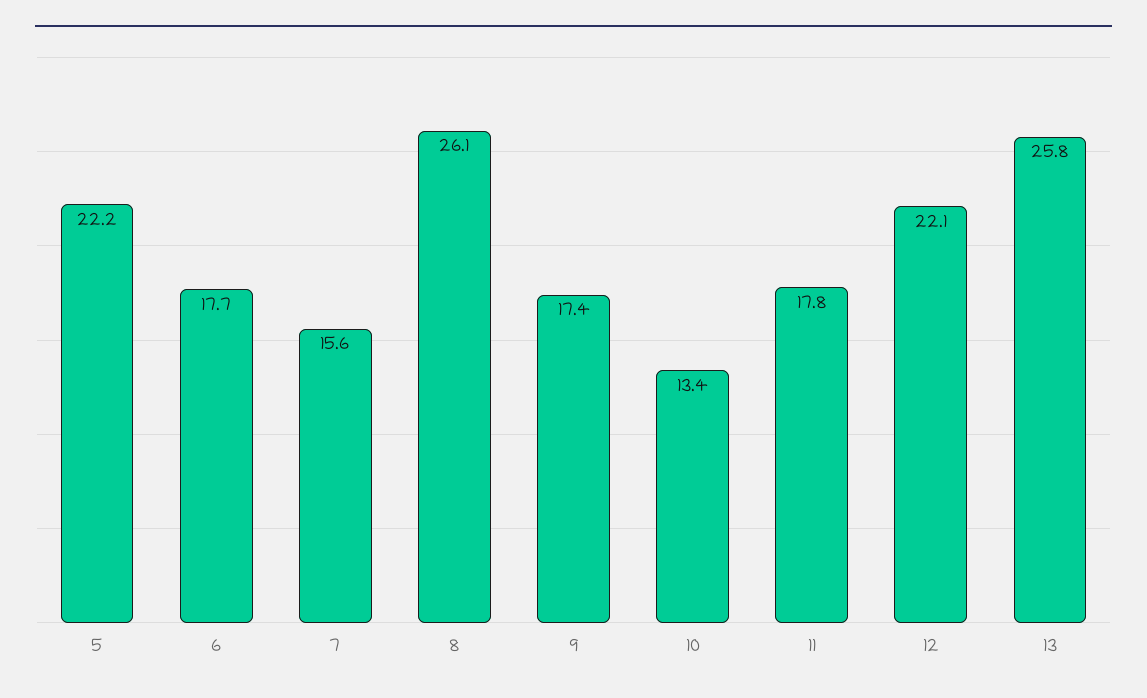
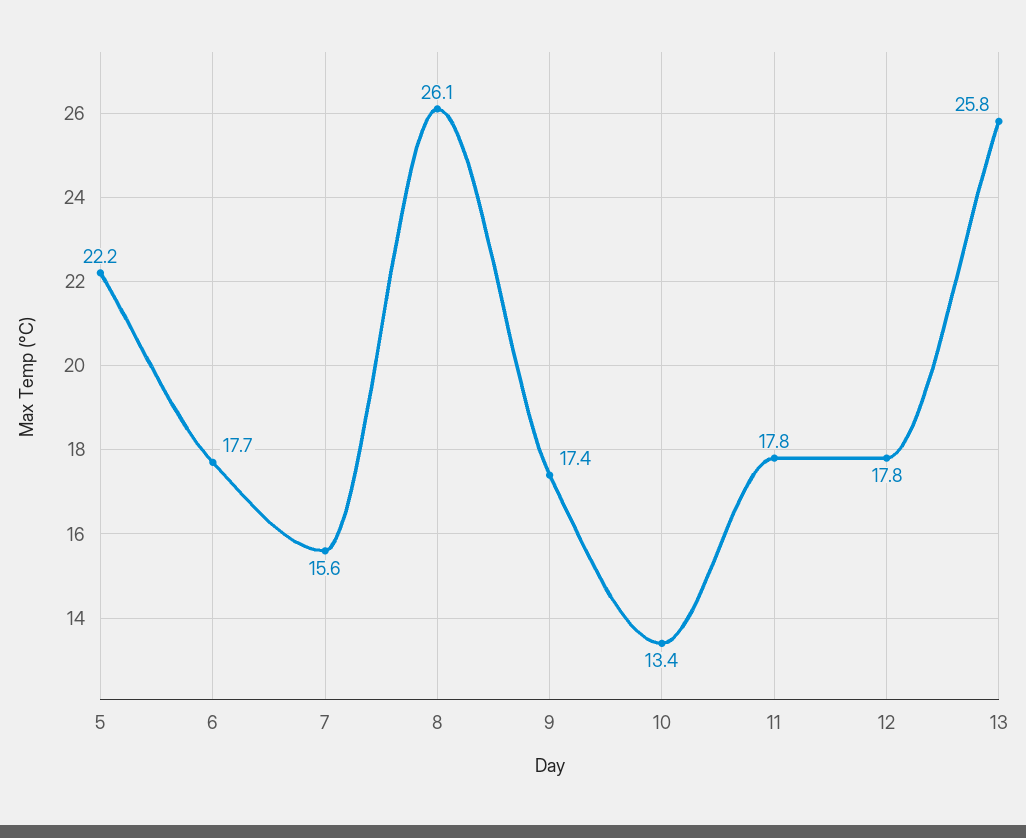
  {
    "5": 22.2,
    "6": 17.7,
    "7": 15.6,
    "8": 26.1,
    "9": 17.4,
    "10": 13.4,
    "11": 17.8,
-   "12": 22.1,
+   "12": 17.8,
    "13": 25.8
  }

